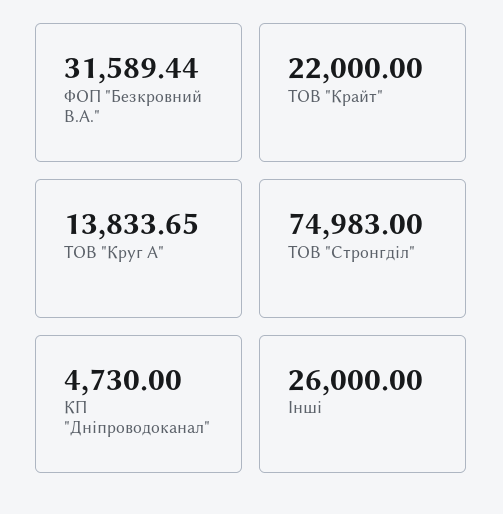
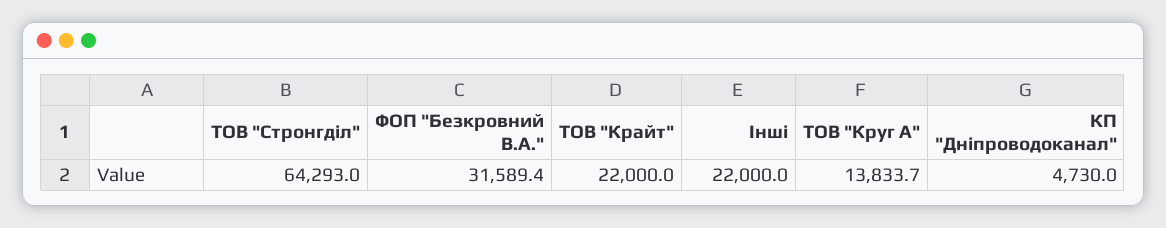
  {
    "ФОП \"Безкровний В.А.\"": 31589.44,
    "ТОВ \"Крайт\"": 22000,
    "ТОВ \"Круг А\"": 13833.65,
-   "ТОВ \"Стронгділ\"": 74983,
+   "ТОВ \"Стронгділ\"": 64293,
    "КП \"Дніпроводоканал\"": 4730,
-   "Інші": 26000
+   "Інші": 22000
  }

